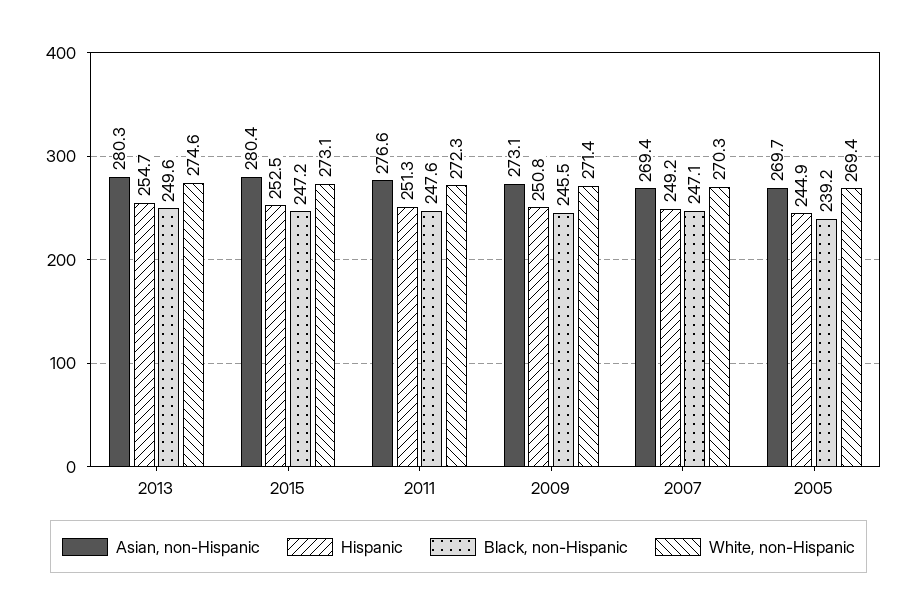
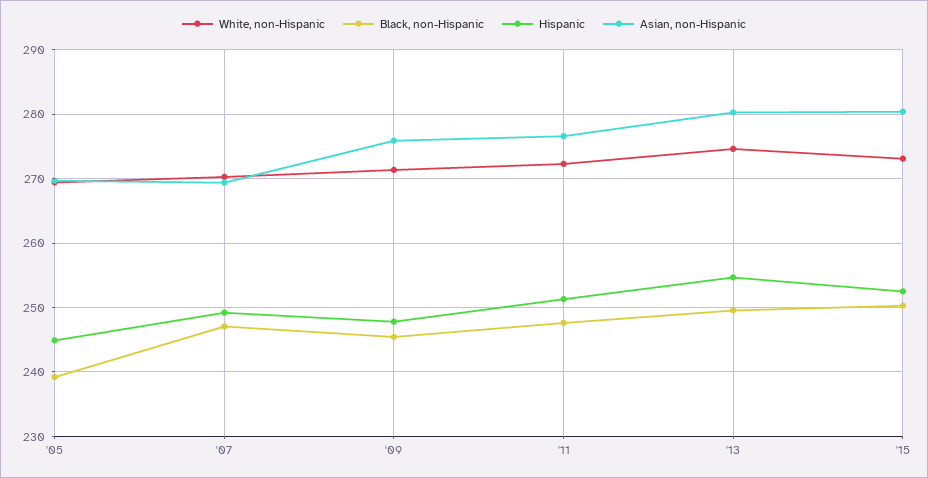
  {
    "Asian, non-Hispanic": {
      "2013": 280.3,
      "2015": 280.4,
      "2011": 276.6,
-     "2009": 273.1,
+     "2009": 276,
      "2007": 269.4,
      "2005": 269.7
    },
    "Hispanic": {
      "2013": 254.7,
      "2015": 252.5,
      "2011": 251.3,
-     "2009": 250.8,
+     "2009": 248,
      "2007": 249.2,
      "2005": 244.9
    },
    "Black, non-Hispanic": {
      "2013": 249.6,
-     "2015": 247.2,
+     "2015": 250,
      "2011": 247.6,
      "2009": 245.5,
      "2007": 247.1,
      "2005": 239.2
    },
    "White, non-Hispanic": {
      "2013": 274.6,
      "2015": 273.1,
      "2011": 272.3,
      "2009": 271.4,
      "2007": 270.3,
      "2005": 269.4
    }
  }

